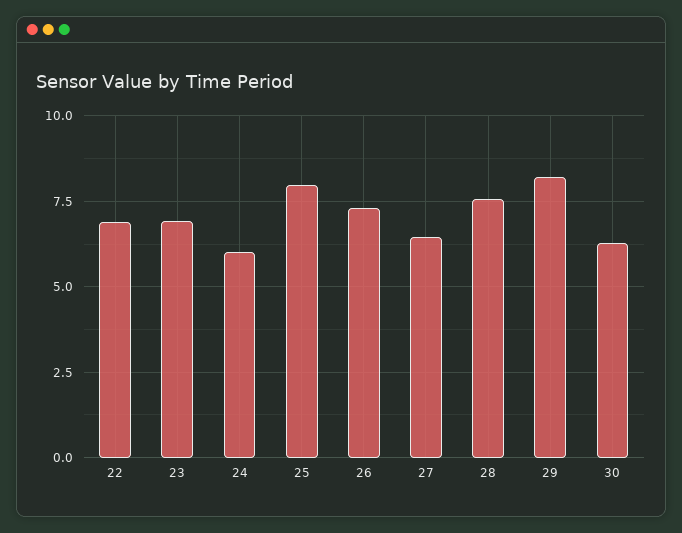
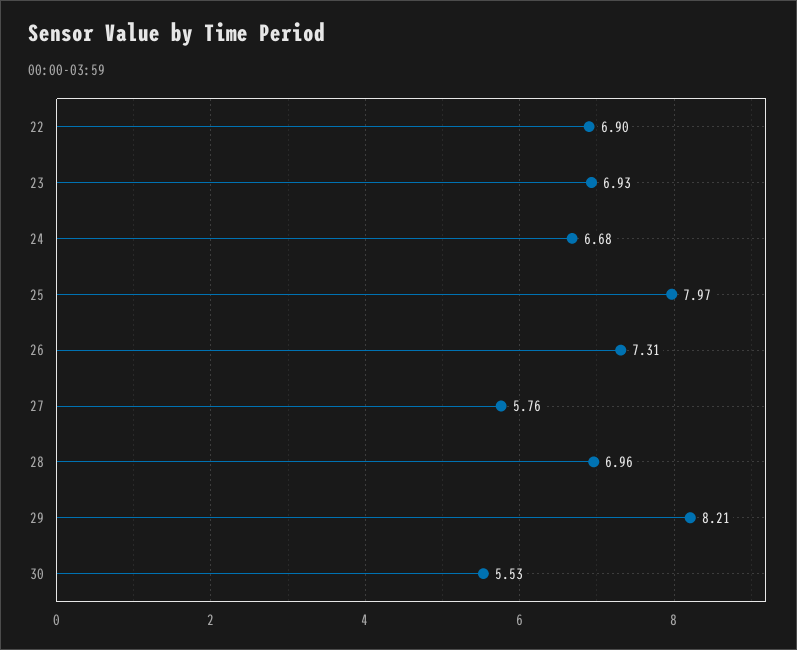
  {
    "22": 6.9,
    "23": 6.93,
-   "24": 6,
+   "24": 6.68,
    "25": 7.97,
    "26": 7.31,
-   "27": 6.5,
+   "27": 5.76,
-   "28": 7.5,
+   "28": 6.96,
    "29": 8.21,
-   "30": 6.25
+   "30": 5.53
  }

